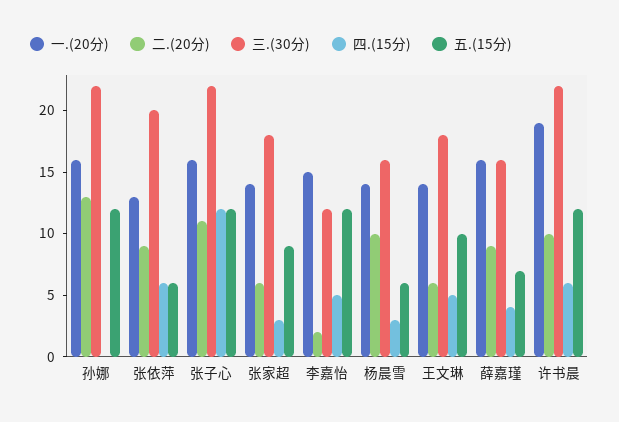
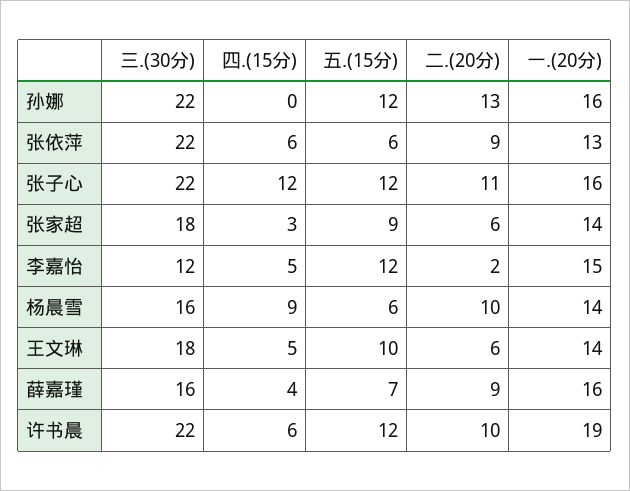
  {
    "一.(20分)": {
      "孙娜": 16,
      "张依萍": 13,
      "张子心": 16,
      "张家超": 14,
      "李嘉怡": 15,
      "杨晨雪": 14,
      "王文琳": 14,
      "薛嘉瑾": 16,
      "许书晨": 19
    },
    "二.(20分)": {
      "孙娜": 13,
      "张依萍": 9,
      "张子心": 11,
      "张家超": 6,
      "李嘉怡": 2,
      "杨晨雪": 10,
      "王文琳": 6,
      "薛嘉瑾": 9,
      "许书晨": 10
    },
    "三.(30分)": {
      "孙娜": 22,
-     "张依萍": 20,
+     "张依萍": 22,
      "张子心": 22,
      "张家超": 18,
      "李嘉怡": 12,
      "杨晨雪": 16,
      "王文琳": 18,
      "薛嘉瑾": 16,
      "许书晨": 22
    },
    "四.(15分)": {
      "孙娜": 0,
      "张依萍": 6,
      "张子心": 12,
      "张家超": 3,
      "李嘉怡": 5,
-     "杨晨雪": 3,
+     "杨晨雪": 9,
      "王文琳": 5,
      "薛嘉瑾": 4,
      "许书晨": 6
    },
    "五.(15分)": {
      "孙娜": 12,
      "张依萍": 6,
      "张子心": 12,
      "张家超": 9,
      "李嘉怡": 12,
      "杨晨雪": 6,
      "王文琳": 10,
      "薛嘉瑾": 7,
      "许书晨": 12
    }
  }

